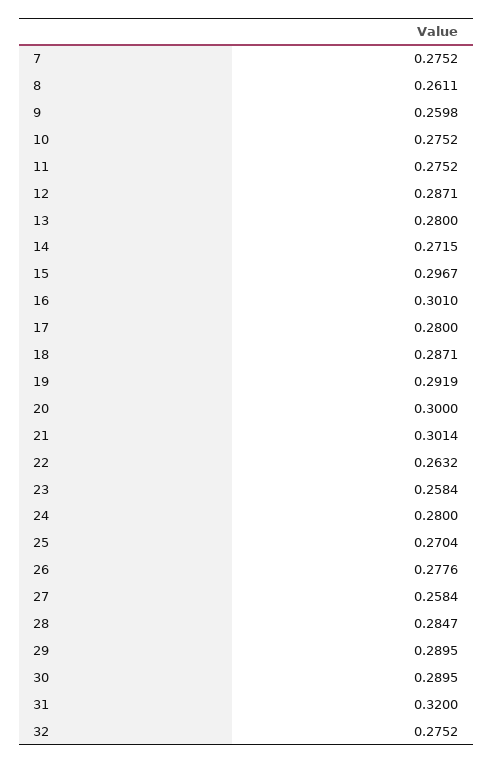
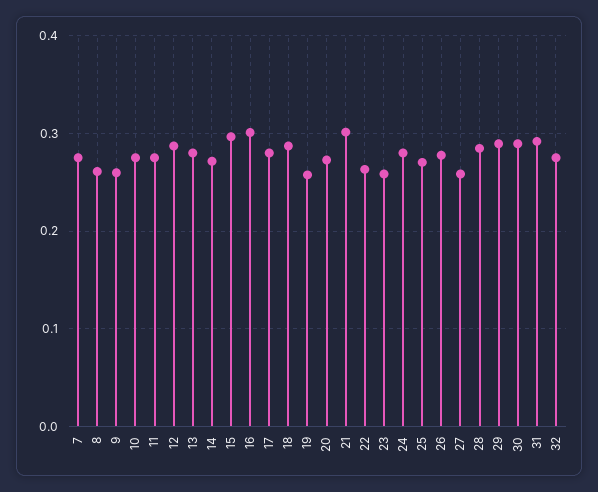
  {
    "7": 0.2752,
    "8": 0.2611,
    "9": 0.2598,
    "10": 0.2752,
    "11": 0.2752,
    "12": 0.2871,
    "13": 0.28,
    "14": 0.2715,
    "15": 0.2967,
    "16": 0.301,
    "17": 0.28,
    "18": 0.2871,
-   "19": 0.2919,
+   "19": 0.26,
-   "20": 0.3,
+   "20": 0.27,
    "21": 0.3014,
    "22": 0.2632,
    "23": 0.2584,
    "24": 0.28,
    "25": 0.2704,
    "26": 0.2776,
    "27": 0.2584,
    "28": 0.2847,
    "29": 0.2895,
    "30": 0.2895,
-   "31": 0.32,
+   "31": 0.29,
    "32": 0.2752
  }

